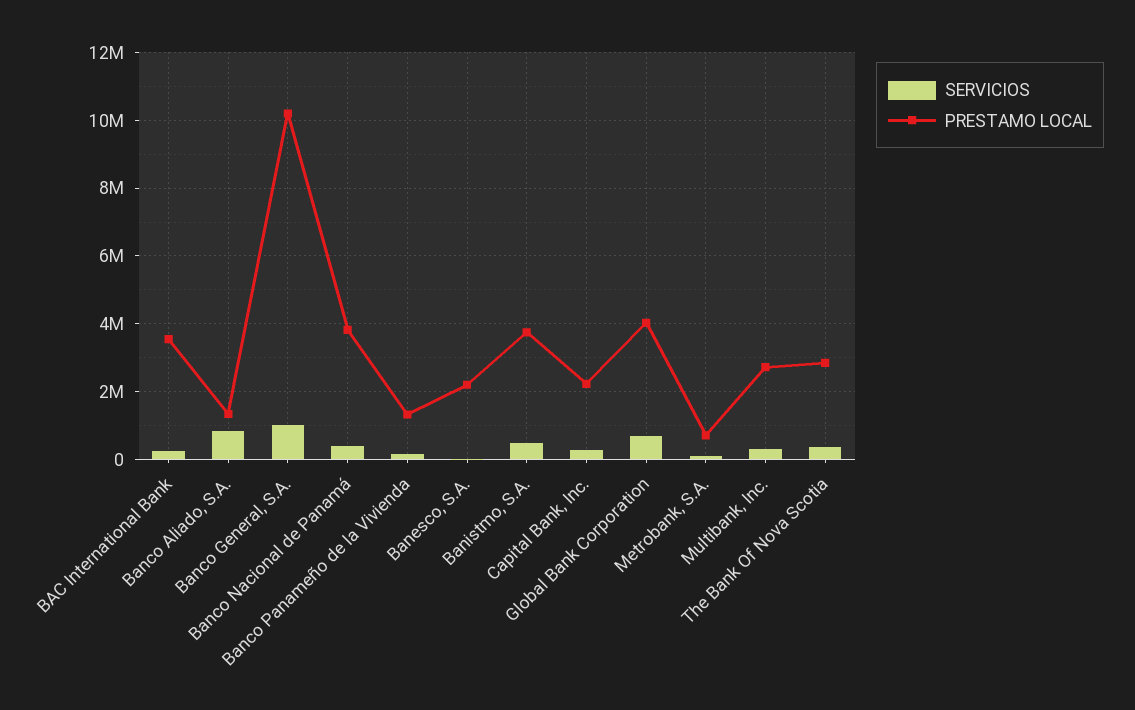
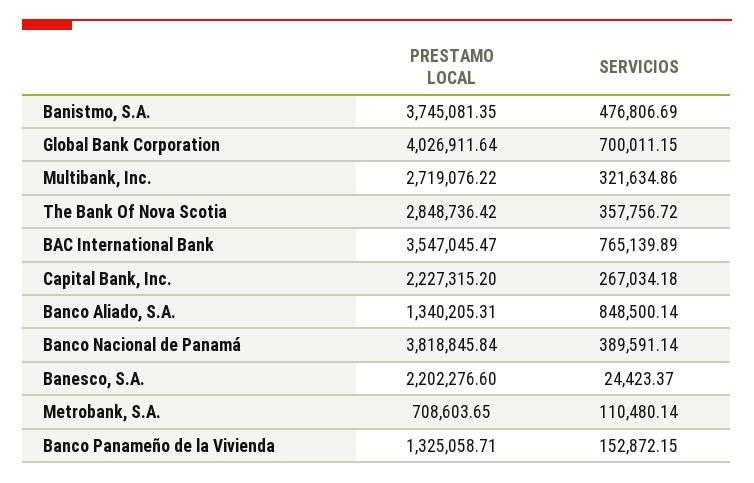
  {
    "SERVICIOS": {
-     "BAC International Bank": 200000,
+     "BAC International Bank": 765139.89,
      "Banco Aliado, S.A.": 848500.14,
-     "Banco General, S.A.": 1000000,
      "Banco Nacional de Panamá": 389591.14,
      "Banco Panameño de la Vivienda": 152872.15,
      "Banesco, S.A.": 24423.37,
      "Banistmo, S.A.": 476806.69,
      "Capital Bank, Inc.": 267034.18,
      "Global Bank Corporation": 700011.15,
      "Metrobank, S.A.": 110480.14,
      "Multibank, Inc.": 321634.86,
      "The Bank Of Nova Scotia": 357756.72
    },
    "PRESTAMO LOCAL": {
      "BAC International Bank": 3547045.47,
      "Banco Aliado, S.A.": 1340205.31,
-     "Banco General, S.A.": 10200000,
      "Banco Nacional de Panamá": 3818845.84,
      "Banco Panameño de la Vivienda": 1325058.71,
      "Banesco, S.A.": 2202276.6,
      "Banistmo, S.A.": 3745081.35,
      "Capital Bank, Inc.": 2227315.2,
      "Global Bank Corporation": 4026911.64,
      "Metrobank, S.A.": 708603.65,
      "Multibank, Inc.": 2719076.22,
      "The Bank Of Nova Scotia": 2848736.42
    }
  }

